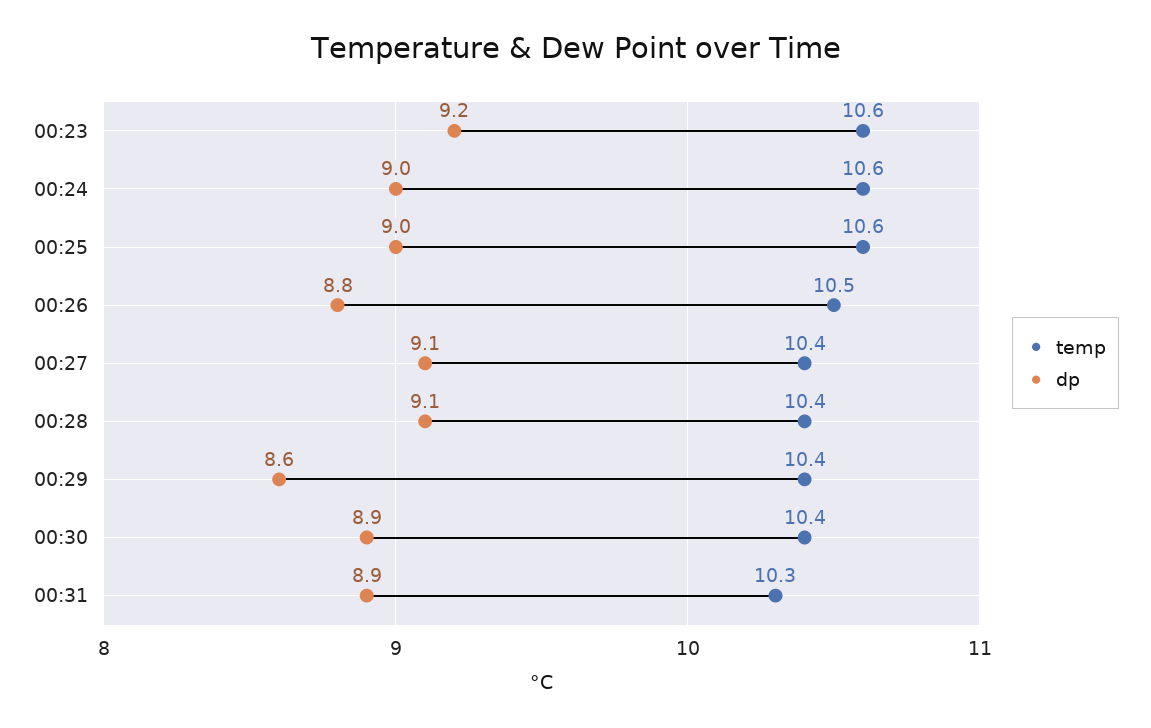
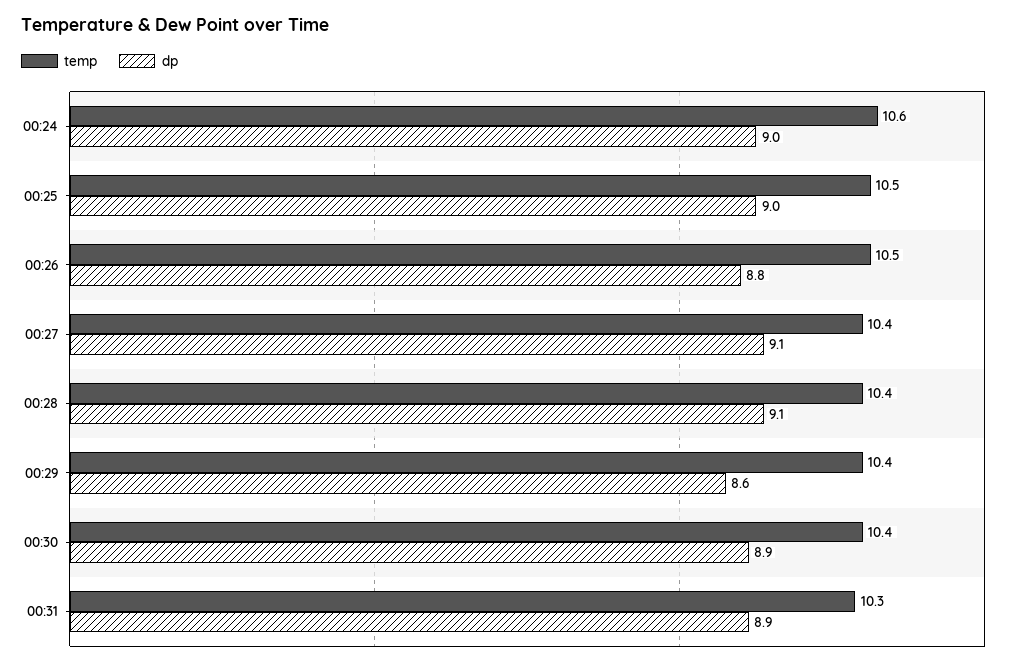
  {
    "temp": {
-     "00:23": 10.6,
      "00:24": 10.6,
-     "00:25": 10.6,
+     "00:25": 10.5,
      "00:26": 10.5,
      "00:27": 10.4,
      "00:28": 10.4,
      "00:29": 10.4,
      "00:30": 10.4,
      "00:31": 10.3
    },
    "dp": {
-     "00:23": 9.2,
      "00:24": 9,
      "00:25": 9,
      "00:26": 8.8,
      "00:27": 9.1,
      "00:28": 9.1,
      "00:29": 8.6,
      "00:30": 8.9,
      "00:31": 8.9
    }
  }

